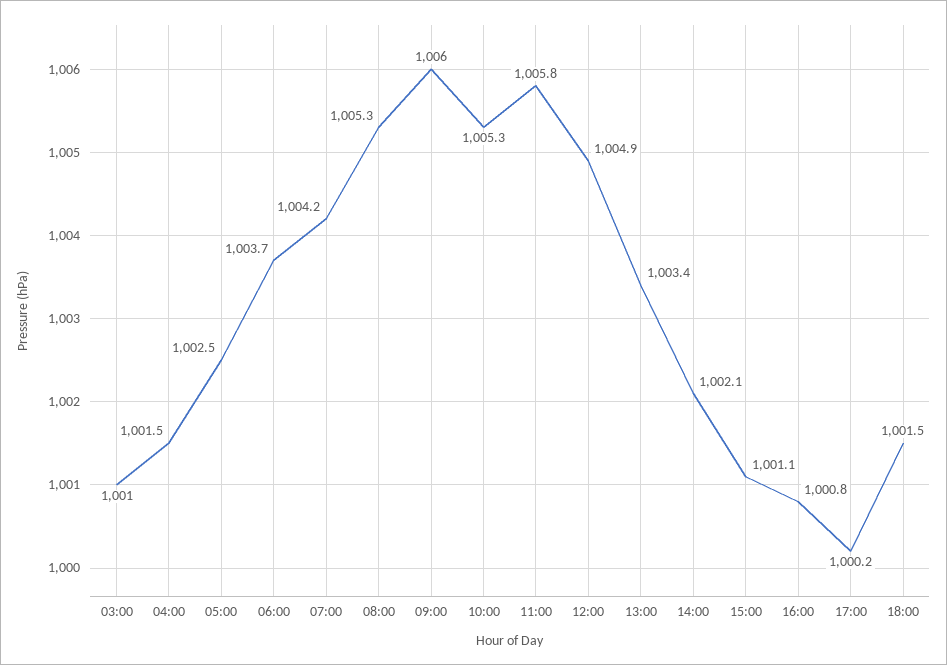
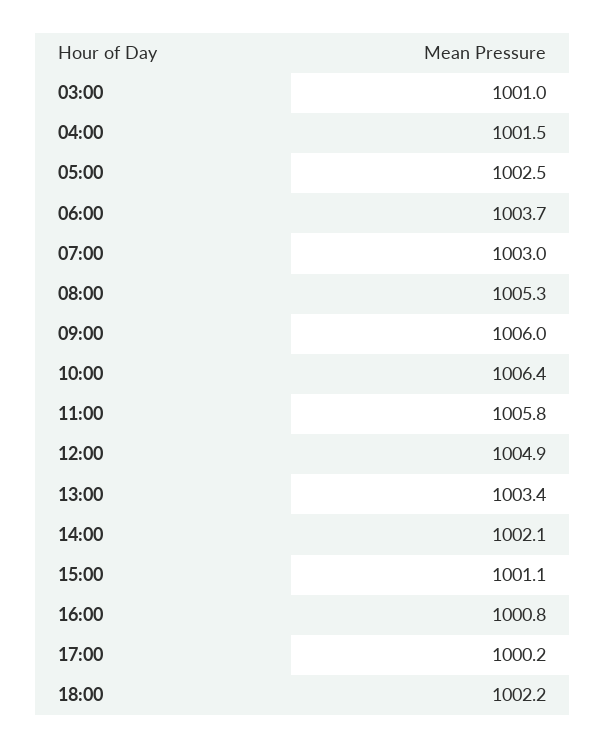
  {
    "03:00": 1001,
    "04:00": 1001.5,
    "05:00": 1002.5,
    "06:00": 1003.7,
-   "07:00": 1004.2,
+   "07:00": 1003,
    "08:00": 1005.3,
    "09:00": 1006,
-   "10:00": 1005.3,
+   "10:00": 1006.4,
    "11:00": 1005.8,
    "12:00": 1004.9,
    "13:00": 1003.4,
    "14:00": 1002.1,
    "15:00": 1001.1,
    "16:00": 1000.8,
    "17:00": 1000.2,
-   "18:00": 1001.5
+   "18:00": 1002.2
  }

